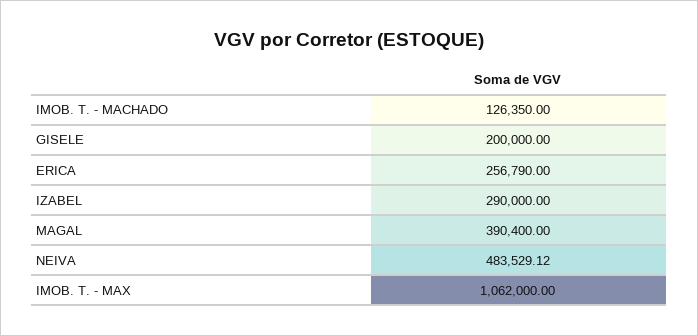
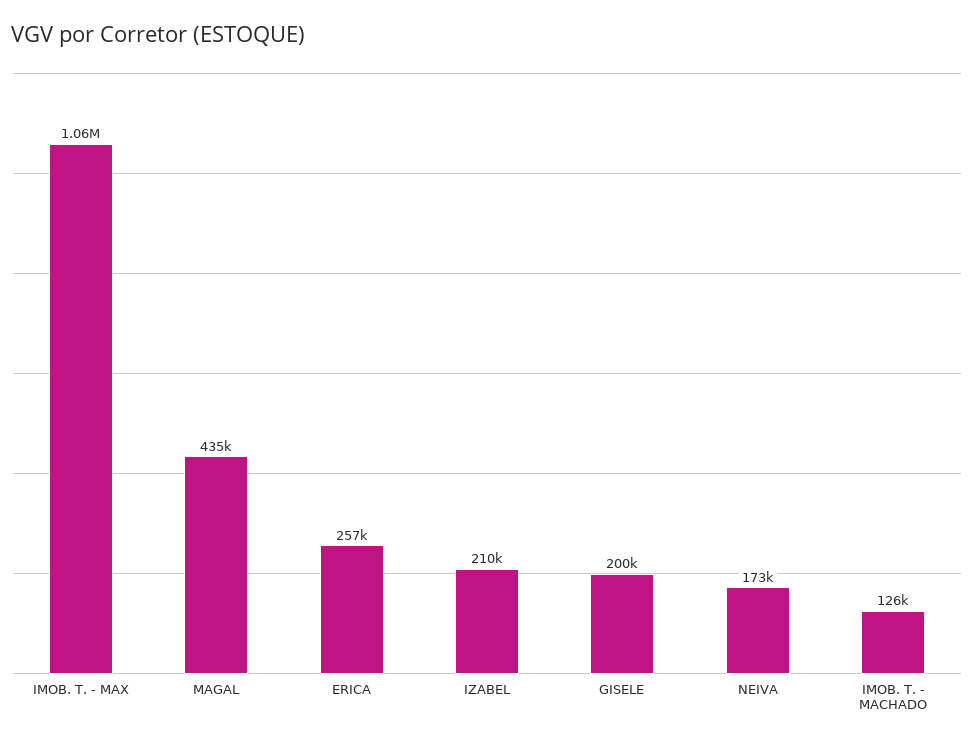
  {
    "IMOB. T. - MACHADO": 126350,
    "GISELE": 200000,
    "ERICA": 256790,
-   "IZABEL": 290000,
+   "IZABEL": 210000,
-   "MAGAL": 390400,
+   "MAGAL": 435000,
-   "NEIVA": 483529.12,
+   "NEIVA": 173000,
    "IMOB. T. - MAX": 1062000
  }

